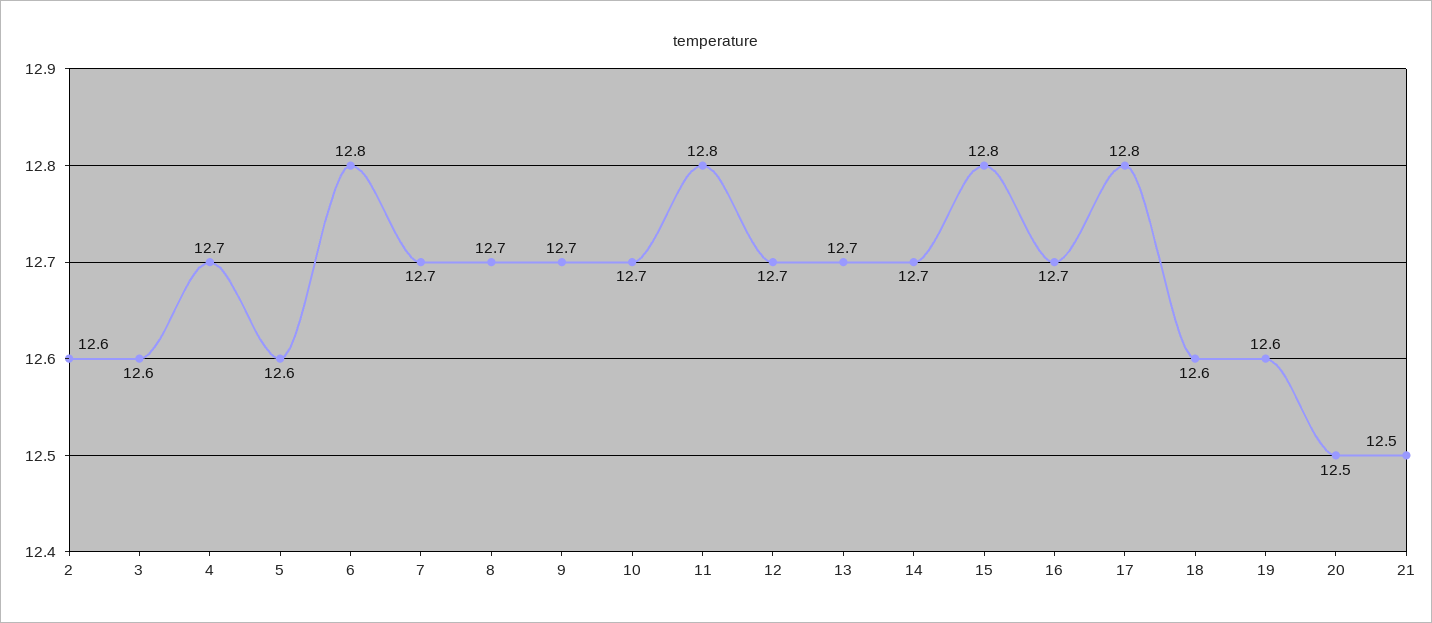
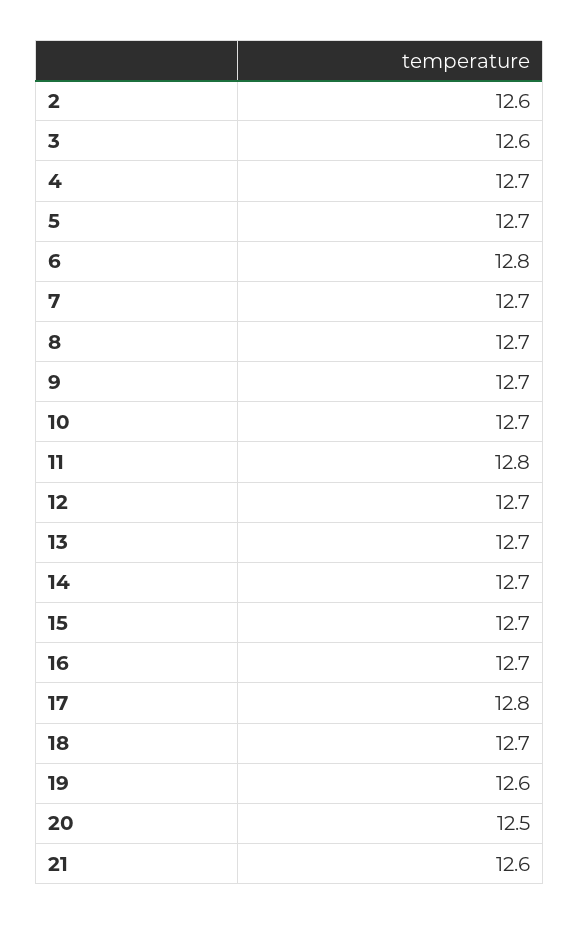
  {
    "2": 12.6,
    "3": 12.6,
    "4": 12.7,
-   "5": 12.6,
+   "5": 12.7,
    "6": 12.8,
    "7": 12.7,
    "8": 12.7,
    "9": 12.7,
    "10": 12.7,
    "11": 12.8,
    "12": 12.7,
    "13": 12.7,
    "14": 12.7,
-   "15": 12.8,
+   "15": 12.7,
    "16": 12.7,
    "17": 12.8,
-   "18": 12.6,
+   "18": 12.7,
    "19": 12.6,
    "20": 12.5,
-   "21": 12.5
+   "21": 12.6
  }

